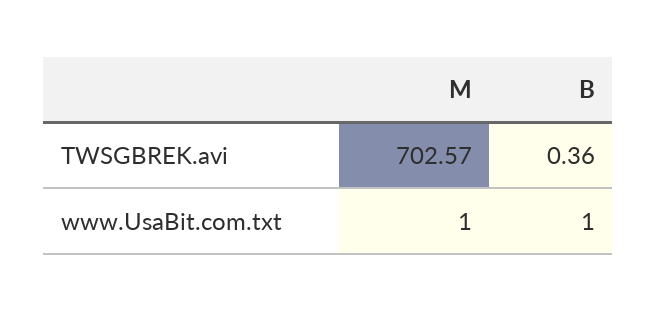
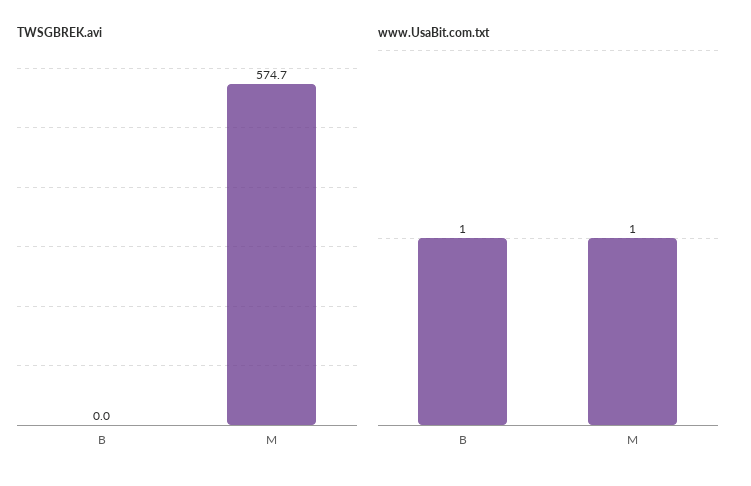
  {
    "TWSGBREK.avi": {
-     "M": 702.57,
+     "M": 574.7,
-     "B": 0.36
+     "B": 0
    },
    "www.UsaBit.com.txt": {
      "M": 1,
      "B": 1
    }
  }

